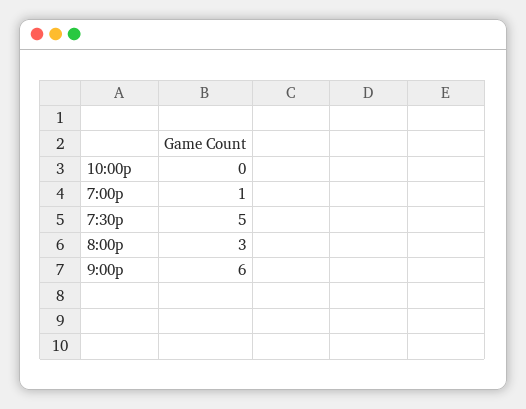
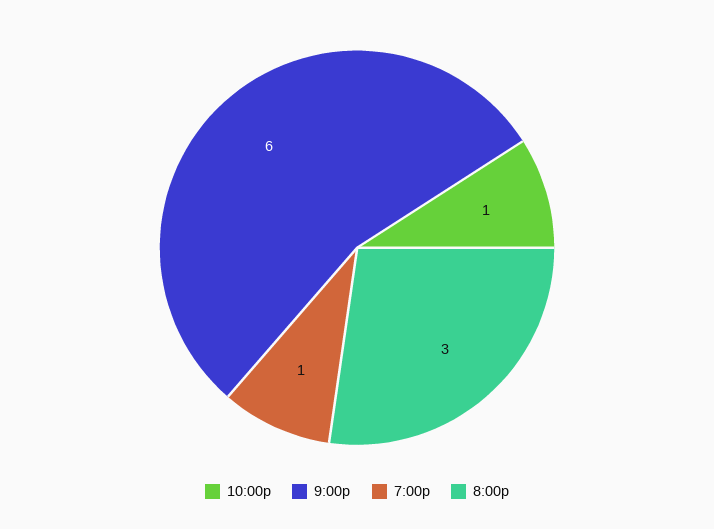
  {
-   "10:00p": 0,
+   "10:00p": 1,
    "7:00p": 1,
-   "7:30p": 5,
    "8:00p": 3,
    "9:00p": 6
  }

